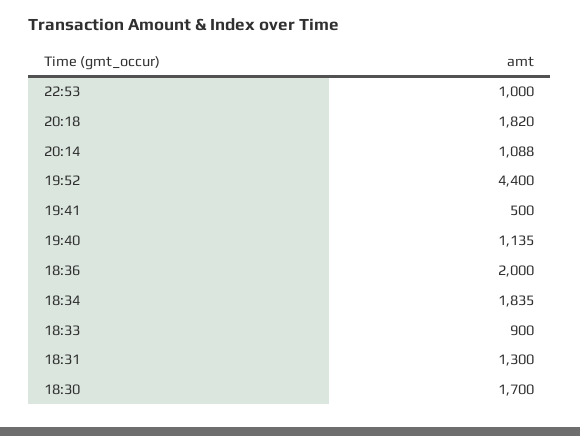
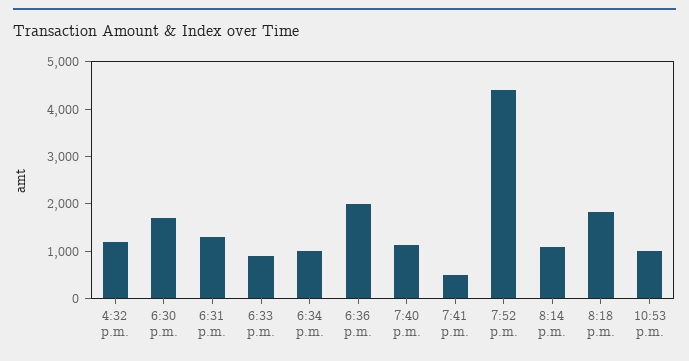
  {
    "22:53": 1000,
    "20:18": 1820,
    "20:14": 1088,
    "19:52": 4400,
    "19:41": 500,
    "19:40": 1135,
    "18:36": 2000,
-   "18:34": 1835,
+   "18:34": 1000,
    "18:33": 900,
    "18:31": 1300,
-   "18:30": 1700
+   "18:30": 1700,
+   "4:32 p.m.": 1200
  }

